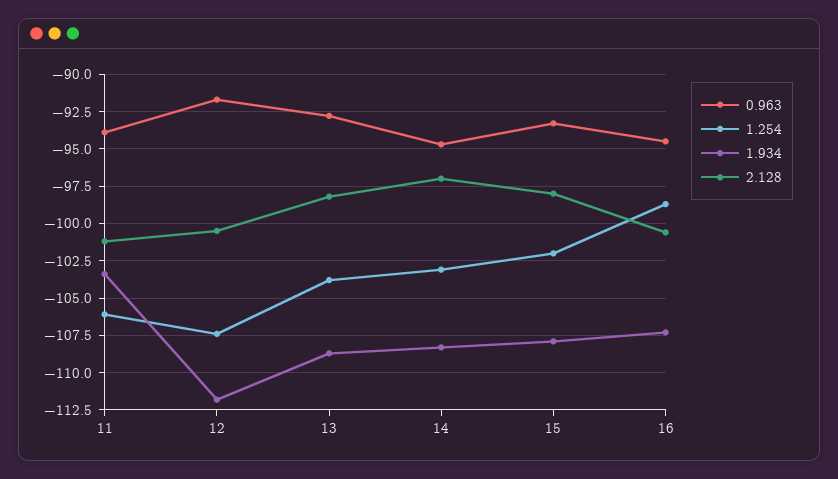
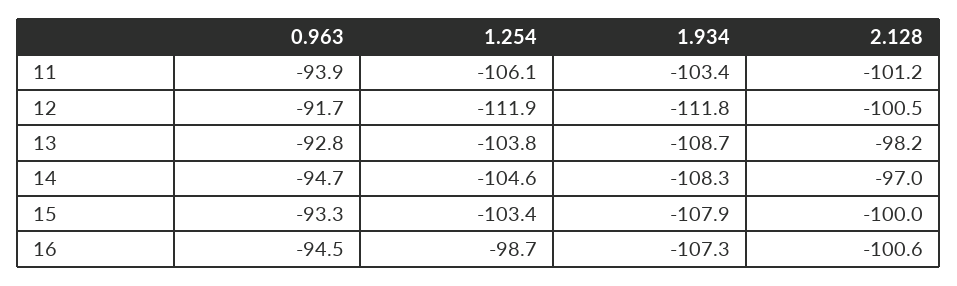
  {
    "0.963": {
      "11": -93.9,
      "12": -91.7,
      "13": -92.8,
      "14": -94.7,
      "15": -93.3,
      "16": -94.5
    },
    "1.254": {
      "11": -106.1,
-     "12": -107.5,
+     "12": -111.9,
      "13": -103.8,
-     "14": -103,
+     "14": -104.6,
-     "15": -102,
+     "15": -103.4,
      "16": -98.7
    },
    "1.934": {
      "11": -103.4,
      "12": -111.8,
      "13": -108.7,
      "14": -108.3,
      "15": -107.9,
      "16": -107.3
    },
    "2.128": {
      "11": -101.2,
      "12": -100.5,
      "13": -98.2,
      "14": -97,
-     "15": -98,
+     "15": -100,
      "16": -100.6
    }
  }

